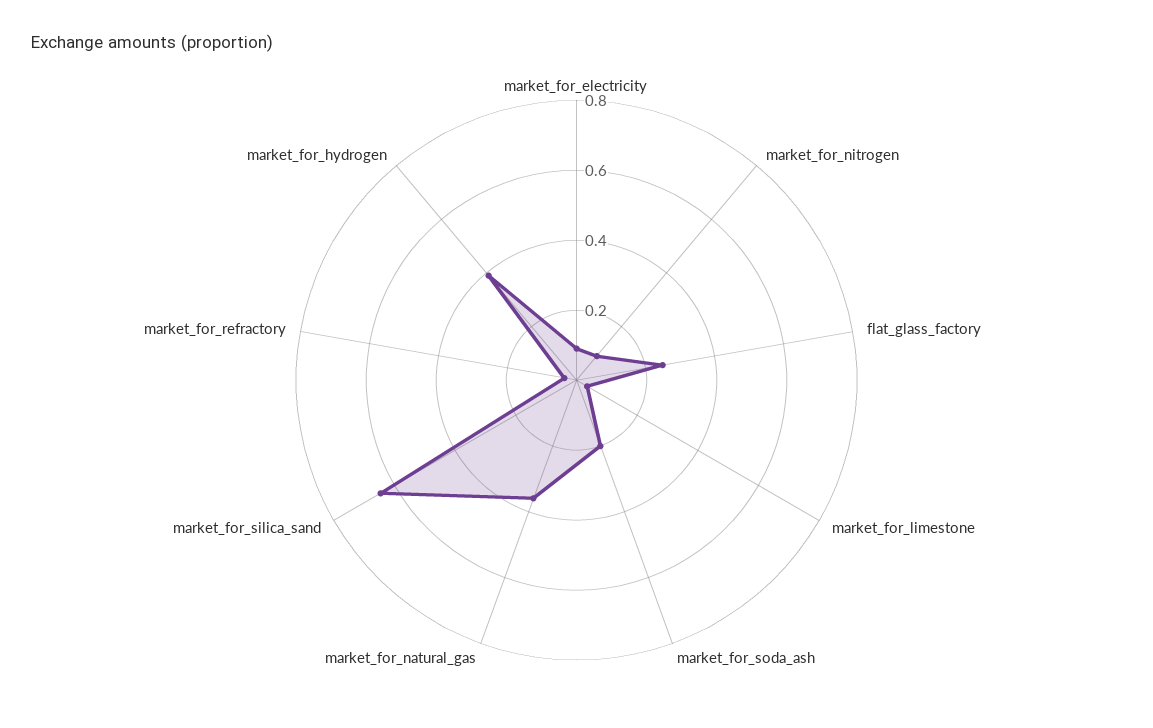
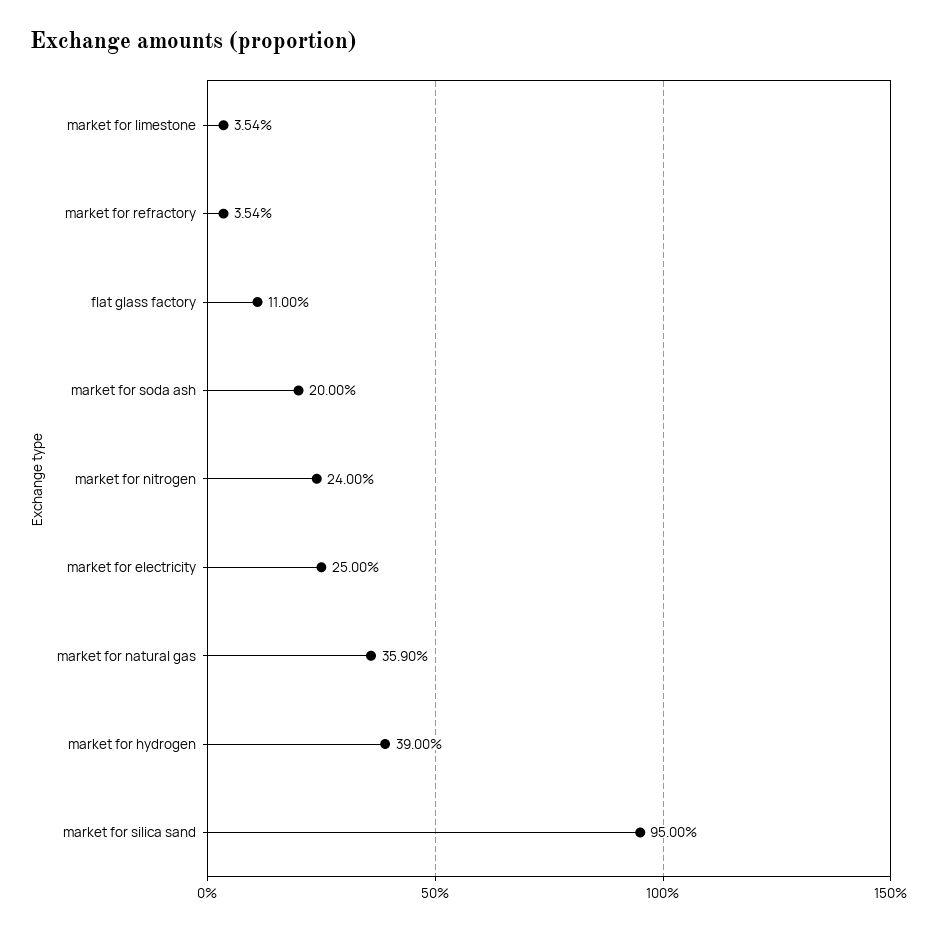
  {
-   "market_for_electricity": 0.1,
+   "market_for_electricity": 0.25,
-   "market_for_nitrogen": 0.1,
+   "market_for_nitrogen": 0.24,
-   "flat_glass_factory": 0.25,
+   "flat_glass_factory": 0.11,
    "market_for_limestone": 0.0354,
    "market_for_soda_ash": 0.2,
    "market_for_natural_gas": 0.359,
-   "market_for_silica_sand": 0.65,
+   "market_for_silica_sand": 0.95,
    "market_for_refractory": 0.0354,
    "market_for_hydrogen": 0.39
  }

